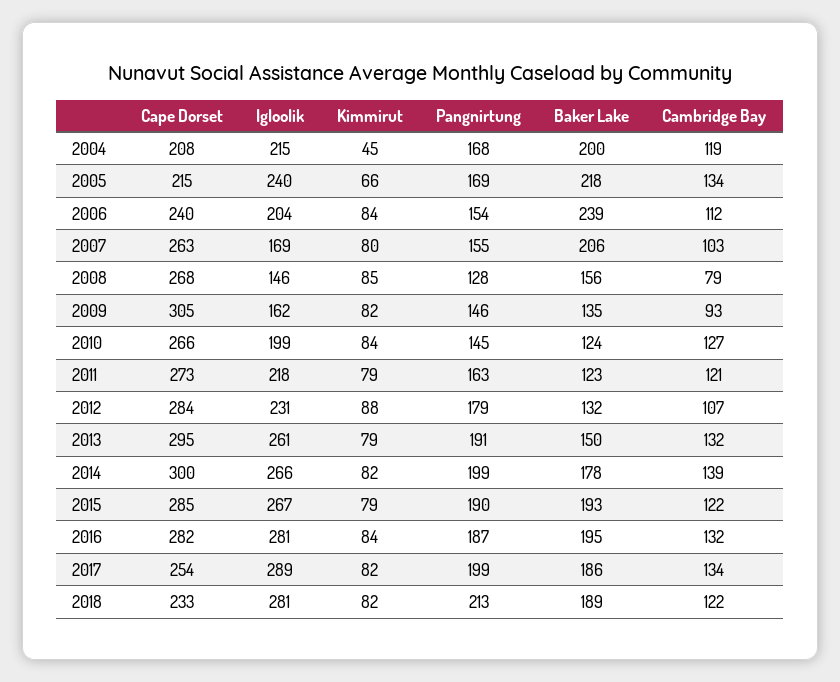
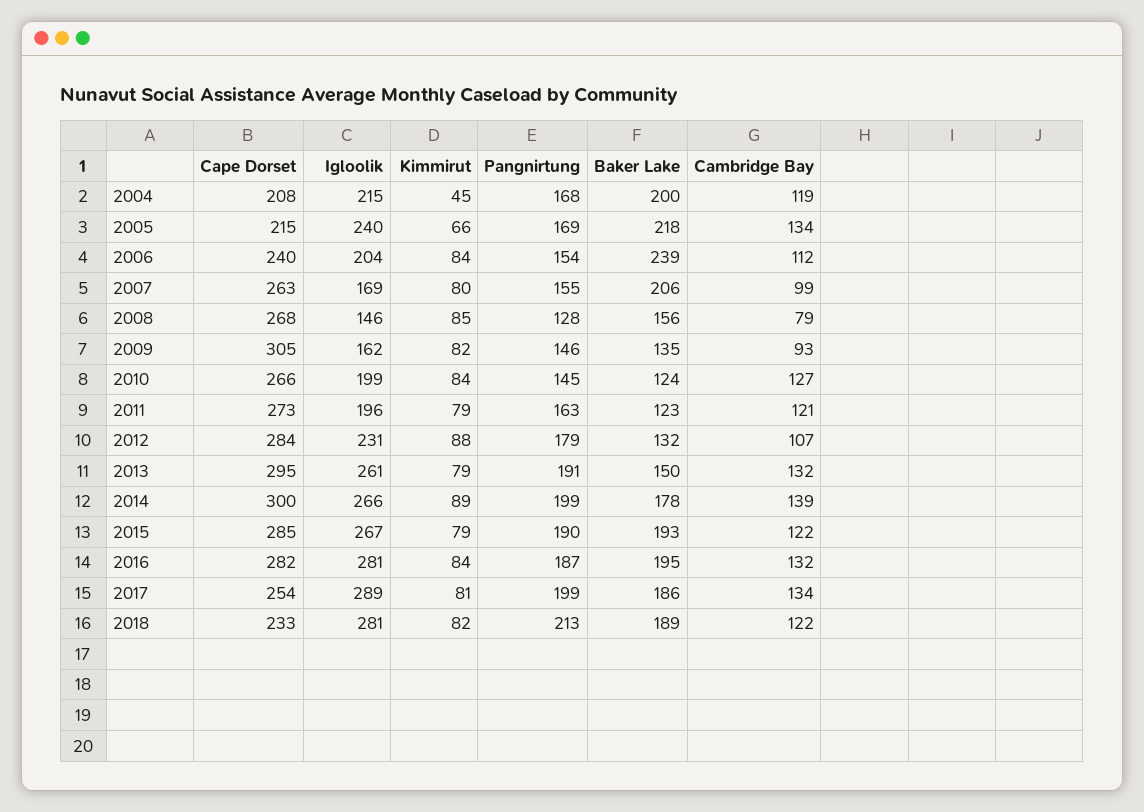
  {
    "Cape Dorset": {
      "2004": 208,
      "2005": 215,
      "2006": 240,
      "2007": 263,
      "2008": 268,
      "2009": 305,
      "2010": 266,
      "2011": 273,
      "2012": 284,
      "2013": 295,
      "2014": 300,
      "2015": 285,
      "2016": 282,
      "2017": 254,
      "2018": 233
    },
    "Igloolik": {
      "2004": 215,
      "2005": 240,
      "2006": 204,
      "2007": 169,
      "2008": 146,
      "2009": 162,
      "2010": 199,
-     "2011": 218,
+     "2011": 196,
      "2012": 231,
      "2013": 261,
      "2014": 266,
      "2015": 267,
      "2016": 281,
      "2017": 289,
      "2018": 281
    },
    "Kimmirut": {
      "2004": 45,
      "2005": 66,
      "2006": 84,
      "2007": 80,
      "2008": 85,
      "2009": 82,
      "2010": 84,
      "2011": 79,
      "2012": 88,
      "2013": 79,
-     "2014": 82,
+     "2014": 89,
      "2015": 79,
      "2016": 84,
-     "2017": 82,
+     "2017": 81,
      "2018": 82
    },
    "Pangnirtung": {
      "2004": 168,
      "2005": 169,
      "2006": 154,
      "2007": 155,
      "2008": 128,
      "2009": 146,
      "2010": 145,
      "2011": 163,
      "2012": 179,
      "2013": 191,
      "2014": 199,
      "2015": 190,
      "2016": 187,
      "2017": 199,
      "2018": 213
    },
    "Baker Lake": {
      "2004": 200,
      "2005": 218,
      "2006": 239,
      "2007": 206,
      "2008": 156,
      "2009": 135,
      "2010": 124,
      "2011": 123,
      "2012": 132,
      "2013": 150,
      "2014": 178,
      "2015": 193,
      "2016": 195,
      "2017": 186,
      "2018": 189
    },
    "Cambridge Bay": {
      "2004": 119,
      "2005": 134,
      "2006": 112,
-     "2007": 103,
+     "2007": 99,
      "2008": 79,
      "2009": 93,
      "2010": 127,
      "2011": 121,
      "2012": 107,
      "2013": 132,
      "2014": 139,
      "2015": 122,
      "2016": 132,
      "2017": 134,
      "2018": 122
    }
  }

